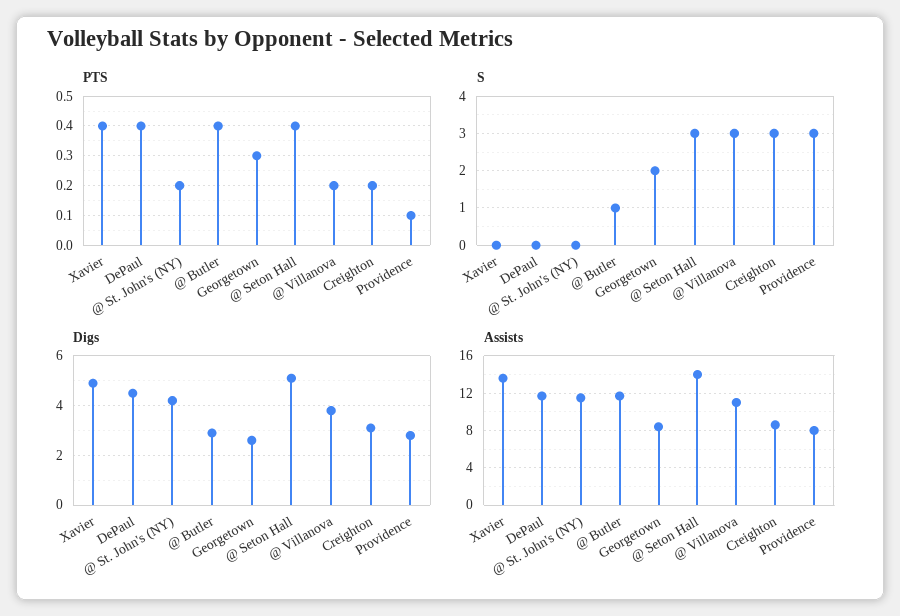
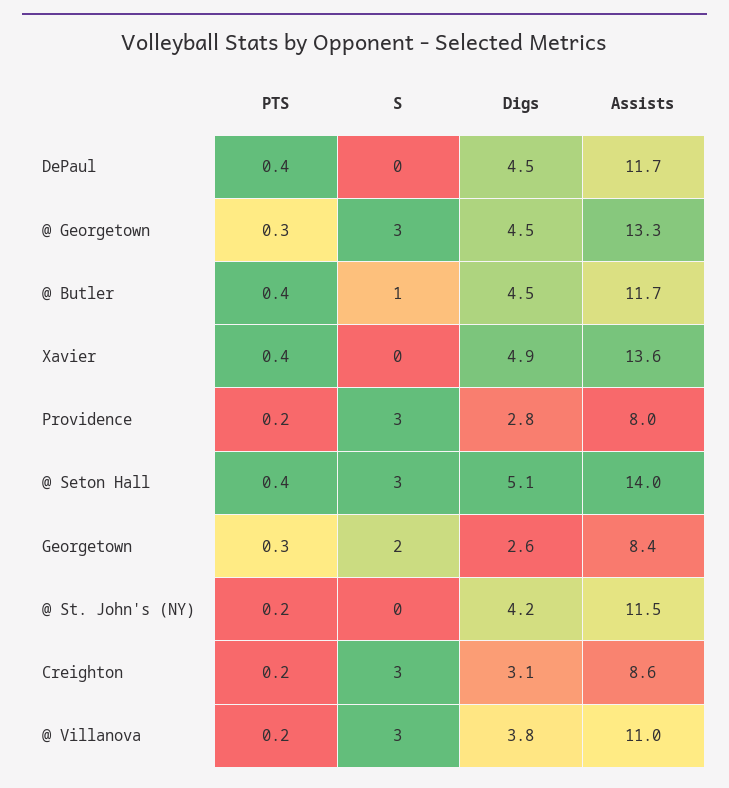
  {
    "PTS": {
      "Xavier": 0.4,
      "DePaul": 0.4,
      "@ St. John's (NY)": 0.2,
      "@ Butler": 0.4,
      "Georgetown": 0.3,
      "@ Seton Hall": 0.4,
      "@ Villanova": 0.2,
      "Creighton": 0.2,
-     "Providence": 0.1
+     "Providence": 0.2,
+     "@ Georgetown": 0.3
    },
    "S": {
      "Xavier": 0,
      "DePaul": 0,
      "@ St. John's (NY)": 0,
      "@ Butler": 1,
      "Georgetown": 2,
      "@ Seton Hall": 3,
      "@ Villanova": 3,
      "Creighton": 3,
-     "Providence": 3
+     "Providence": 3,
+     "@ Georgetown": 3
    },
    "Digs": {
      "Xavier": 4.9,
      "DePaul": 4.5,
      "@ St. John's (NY)": 4.2,
-     "@ Butler": 3,
+     "@ Butler": 4.5,
      "Georgetown": 2.6,
      "@ Seton Hall": 5.1,
      "@ Villanova": 3.8,
      "Creighton": 3.1,
-     "Providence": 2.8
+     "Providence": 2.8,
+     "@ Georgetown": 4.5
    },
    "Assists": {
      "Xavier": 13.6,
      "DePaul": 11.7,
      "@ St. John's (NY)": 11.5,
      "@ Butler": 11.7,
      "Georgetown": 8.4,
      "@ Seton Hall": 14,
      "@ Villanova": 11,
      "Creighton": 8.6,
-     "Providence": 8
+     "Providence": 8,
+     "@ Georgetown": 13.3
    }
  }

